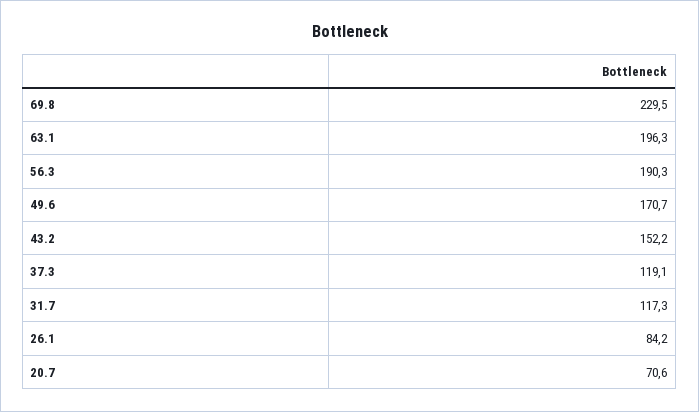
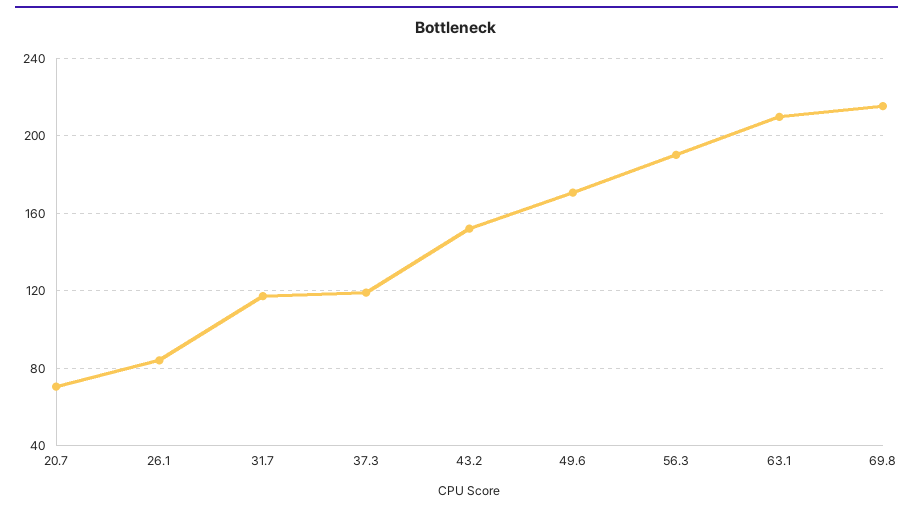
  {
-   "69.8": 229.5,
+   "69.8": 215,
-   "63.1": 196.3,
+   "63.1": 210,
    "56.3": 190.3,
    "49.6": 170.7,
    "43.2": 152.2,
    "37.3": 119.1,
    "31.7": 117.3,
    "26.1": 84.2,
    "20.7": 70.6
  }

